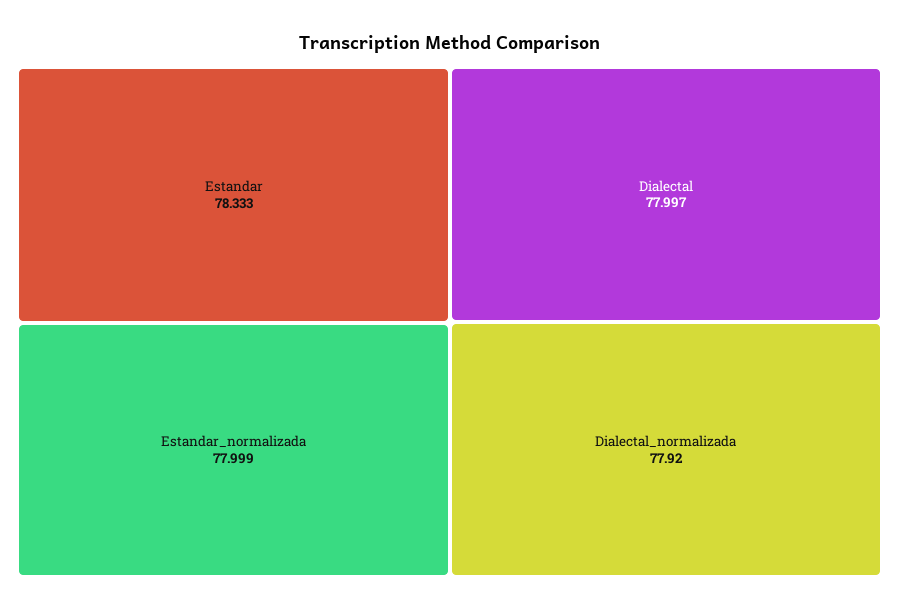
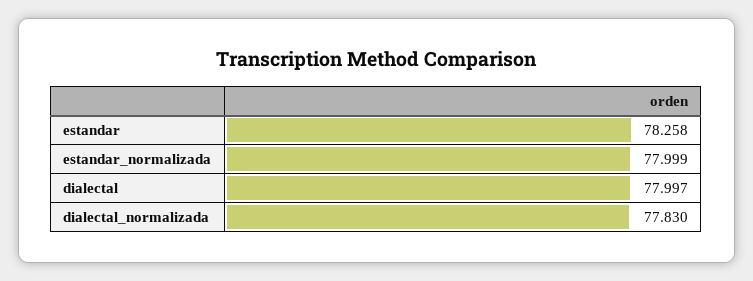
  {
-   "Estandar": 78.333,
+   "Estandar": 78.258,
    "Estandar_normalizada": 77.999,
    "Dialectal": 77.997,
-   "Dialectal_normalizada": 77.92
+   "Dialectal_normalizada": 77.83
  }

